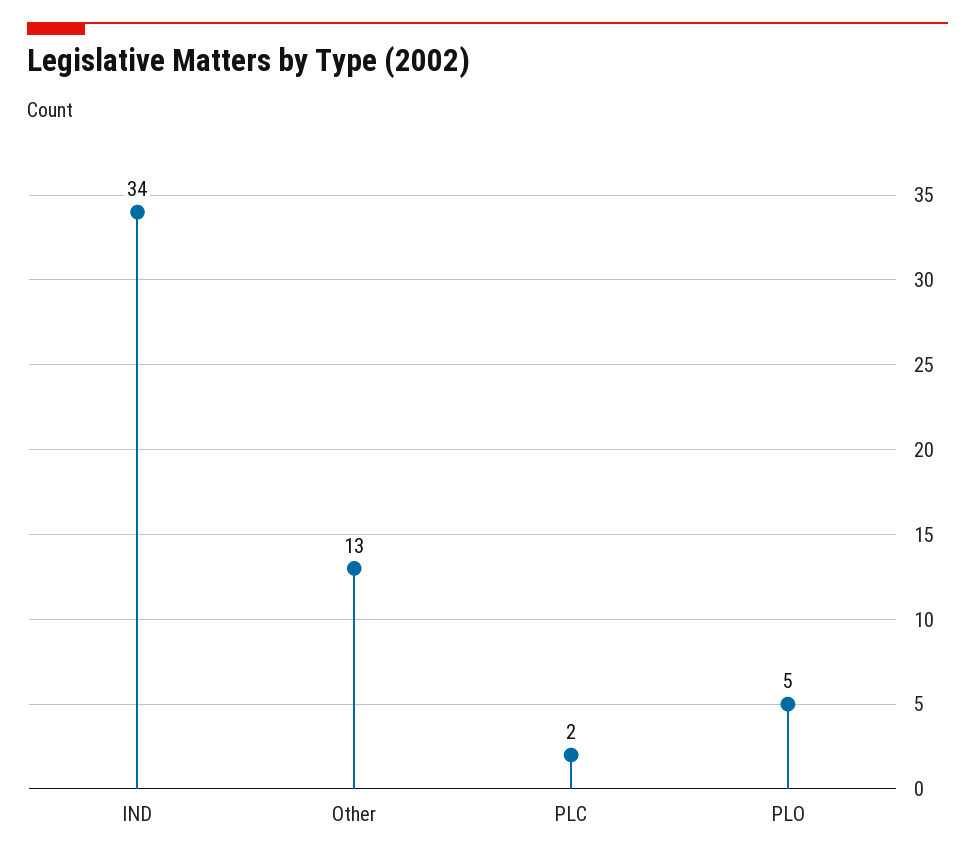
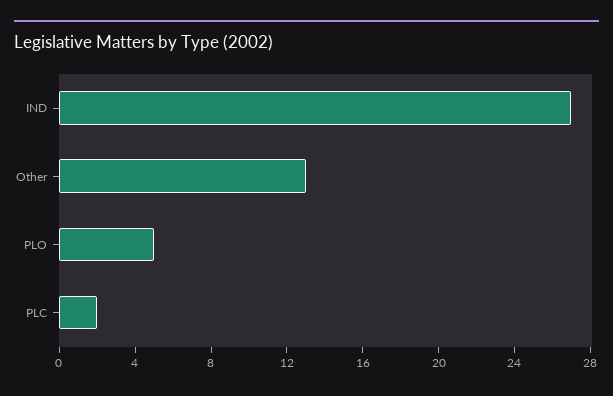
  {
-   "IND": 34,
+   "IND": 27,
    "Other": 13,
    "PLC": 2,
    "PLO": 5
  }

